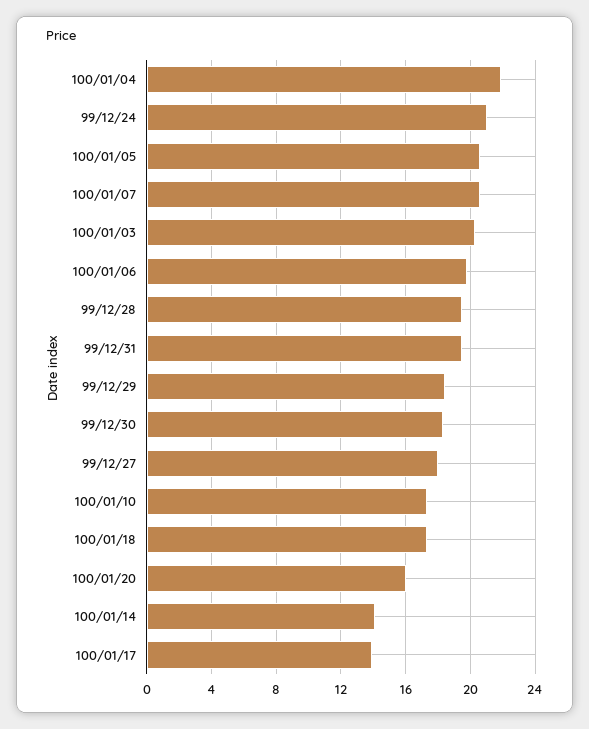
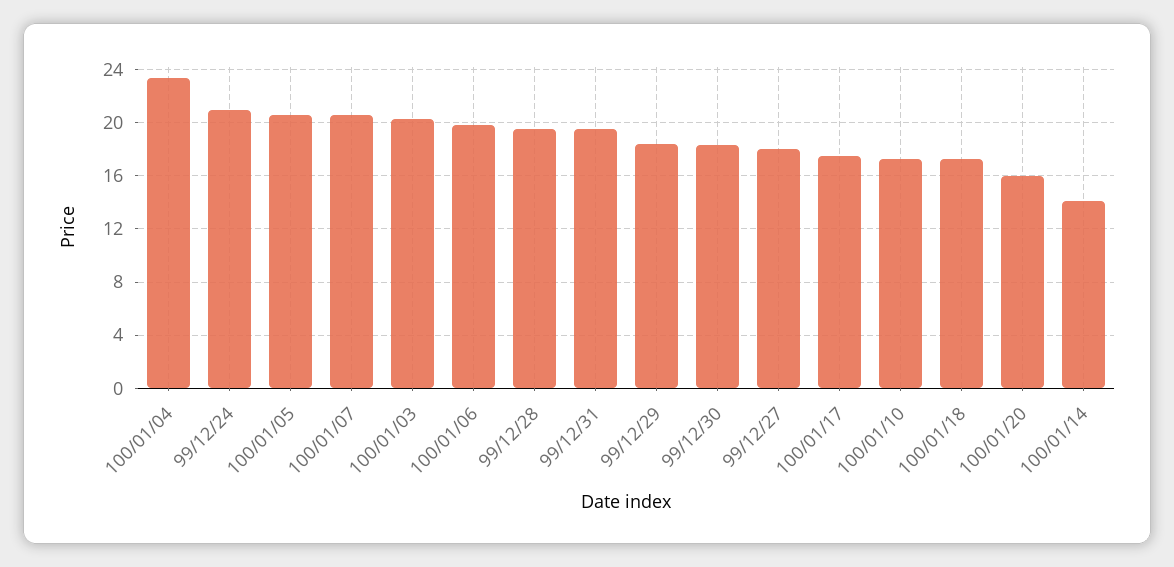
  {
-   "100/01/04": 22,
+   "100/01/04": 23.5,
    "99/12/24": 21,
    "100/01/05": 20.5,
    "100/01/07": 20.5,
    "100/01/03": 20.5,
    "100/01/06": 20,
    "99/12/28": 19.5,
    "99/12/31": 19.5,
    "99/12/29": 18.5,
    "99/12/30": 18.5,
    "99/12/27": 18,
    "100/01/10": 17.5,
    "100/01/18": 17.5,
    "100/01/20": 16,
    "100/01/14": 14,
-   "100/01/17": 14
+   "100/01/17": 17.5
  }

